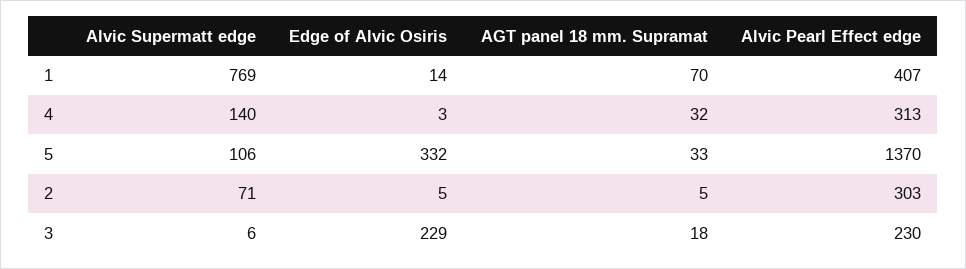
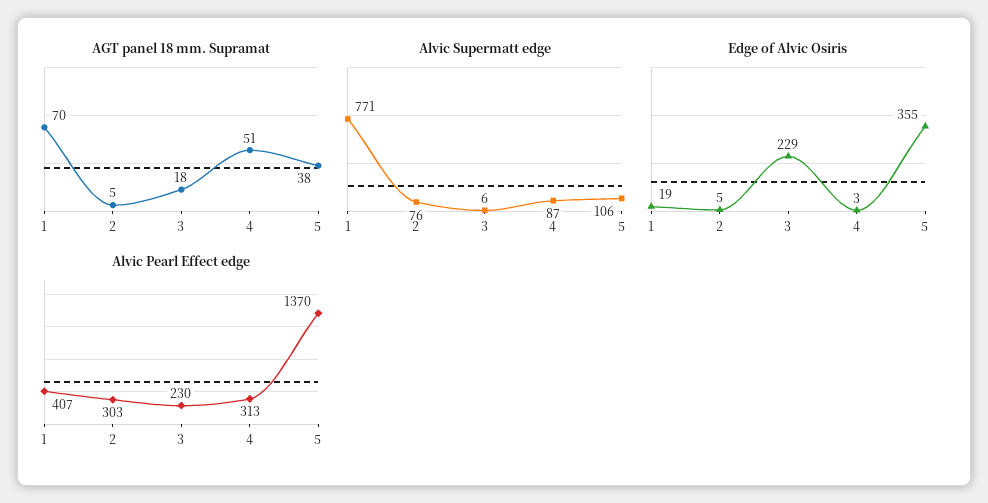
  {
    "Alvic Supermatt edge": {
-     "1": 769,
+     "1": 771,
-     "4": 140,
+     "4": 87,
      "5": 106,
-     "2": 71,
+     "2": 76,
      "3": 6
    },
    "Edge of Alvic Osiris": {
-     "1": 14,
+     "1": 19,
      "4": 3,
-     "5": 332,
+     "5": 355,
      "2": 5,
      "3": 229
    },
    "AGT panel 18 mm. Supramat": {
      "1": 70,
-     "4": 32,
+     "4": 51,
-     "5": 33,
+     "5": 38,
      "2": 5,
      "3": 18
    },
    "Alvic Pearl Effect edge": {
      "1": 407,
      "4": 313,
      "5": 1370,
      "2": 303,
      "3": 230
    }
  }

